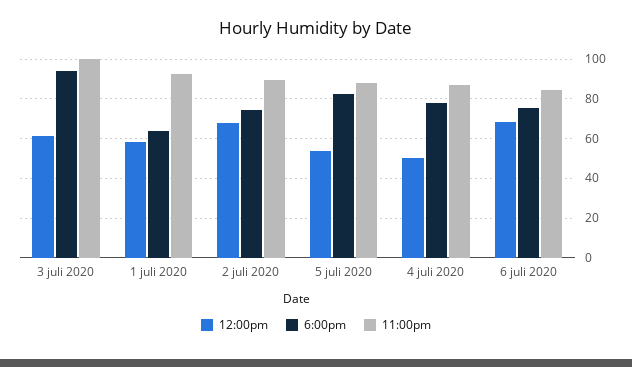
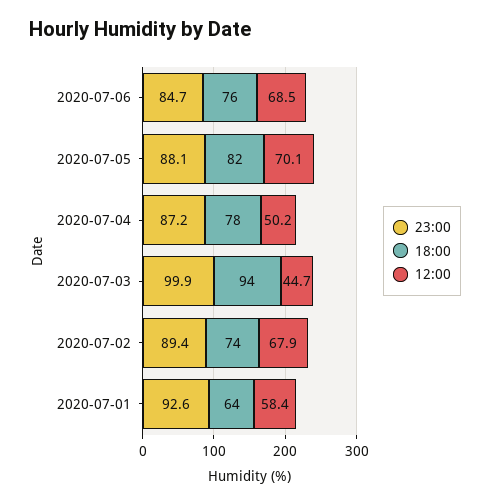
  {
    "12:00pm": {
-     "3 juli 2020": 60,
+     "3 juli 2020": 44.7,
      "1 juli 2020": 58.4,
      "2 juli 2020": 67.9,
-     "5 juli 2020": 55,
+     "5 juli 2020": 70.1,
      "4 juli 2020": 50.2,
      "6 juli 2020": 68.5
    },
    "6:00pm": {
      "3 juli 2020": 94,
      "1 juli 2020": 64,
      "2 juli 2020": 74,
      "5 juli 2020": 82,
      "4 juli 2020": 78,
      "6 juli 2020": 76
    },
    "11:00pm": {
      "3 juli 2020": 99.9,
      "1 juli 2020": 92.6,
      "2 juli 2020": 89.4,
      "5 juli 2020": 88.1,
      "4 juli 2020": 87.2,
      "6 juli 2020": 84.7
    }
  }

